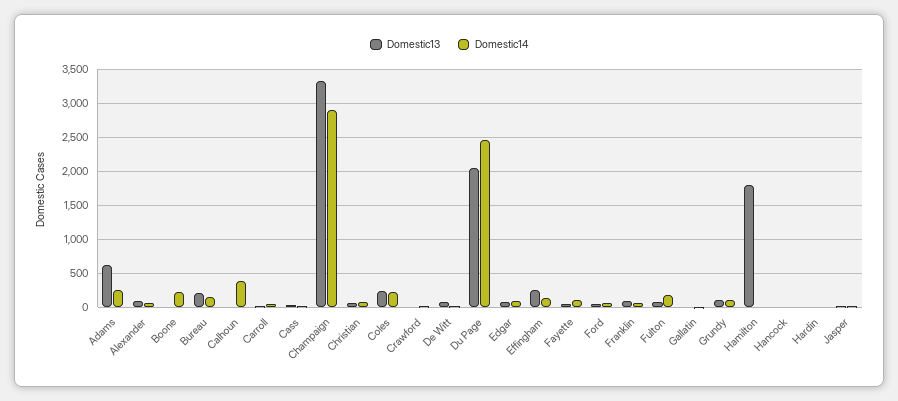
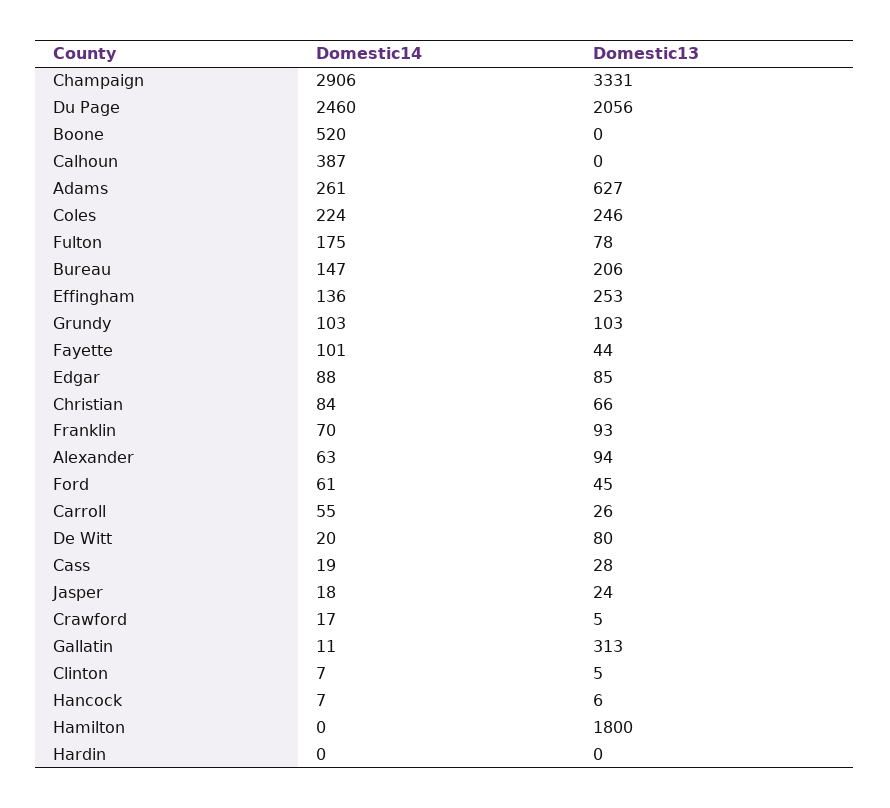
  {
    "Domestic13": {
      "Adams": 627,
      "Alexander": 94,
      "Boone": 0,
      "Bureau": 206,
      "Calhoun": 0,
      "Carroll": 26,
      "Cass": 28,
      "Champaign": 3331,
      "Christian": 66,
      "Coles": 246,
      "Crawford": 5,
      "De Witt": 80,
      "Du Page": 2056,
      "Edgar": 85,
      "Effingham": 253,
      "Fayette": 44,
      "Ford": 45,
      "Franklin": 93,
      "Fulton": 78,
-     "Gallatin": 0,
+     "Gallatin": 313,
      "Grundy": 103,
      "Hamilton": 1800,
      "Hancock": 6,
      "Hardin": 0,
-     "Jasper": 24
+     "Jasper": 24,
+     "Clinton": 5
    },
    "Domestic14": {
      "Adams": 261,
      "Alexander": 63,
-     "Boone": 200,
+     "Boone": 520,
      "Bureau": 147,
      "Calhoun": 387,
      "Carroll": 55,
      "Cass": 19,
      "Champaign": 2906,
      "Christian": 84,
      "Coles": 224,
      "Crawford": 17,
      "De Witt": 20,
      "Du Page": 2460,
      "Edgar": 88,
      "Effingham": 136,
      "Fayette": 101,
      "Ford": 61,
      "Franklin": 70,
      "Fulton": 175,
      "Gallatin": 11,
      "Grundy": 103,
      "Hamilton": 0,
      "Hancock": 7,
      "Hardin": 0,
-     "Jasper": 18
+     "Jasper": 18,
+     "Clinton": 7
    }
  }

